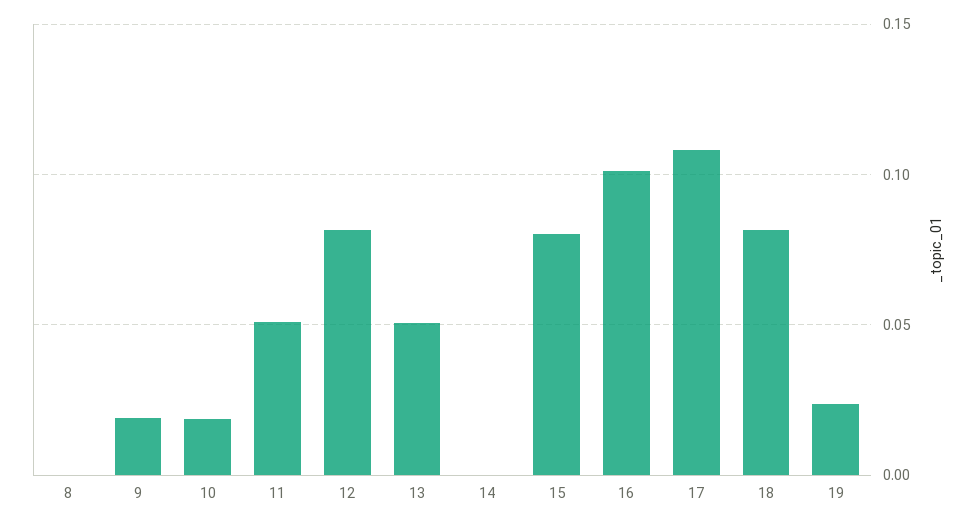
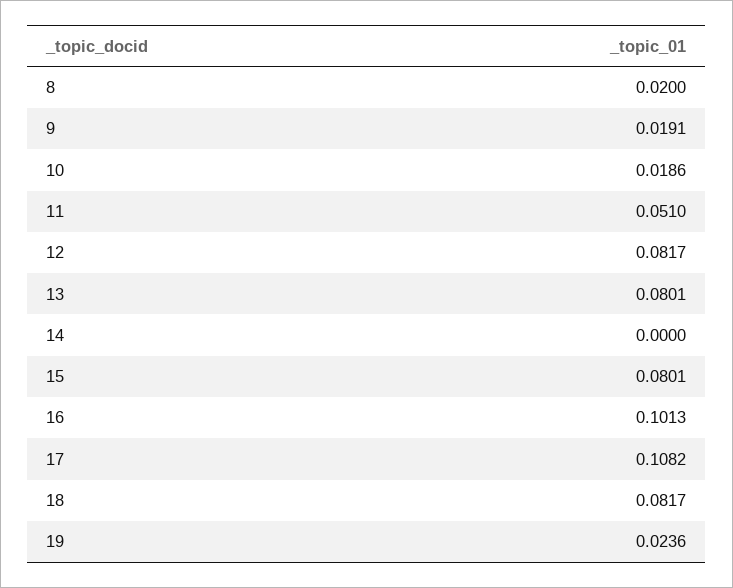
  {
-   "8": 0,
+   "8": 0.02,
    "9": 0.0191,
    "10": 0.0186,
    "11": 0.051,
    "12": 0.0817,
-   "13": 0.05,
+   "13": 0.0801,
    "14": 0,
    "15": 0.0801,
    "16": 0.1013,
    "17": 0.1082,
    "18": 0.0817,
    "19": 0.0236
  }

